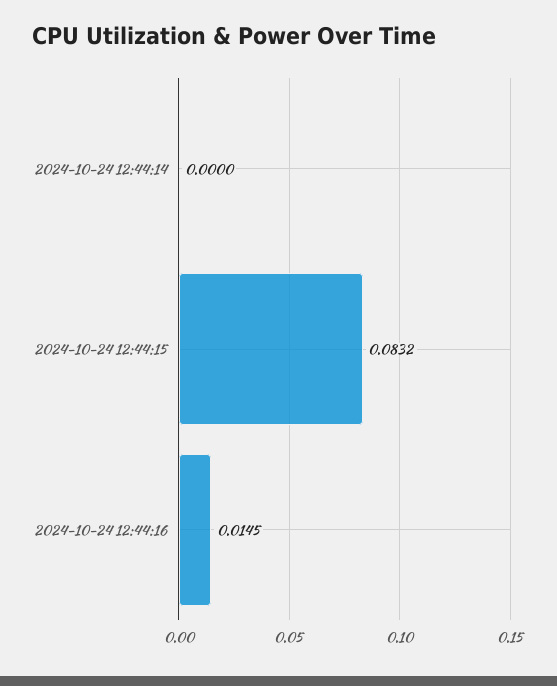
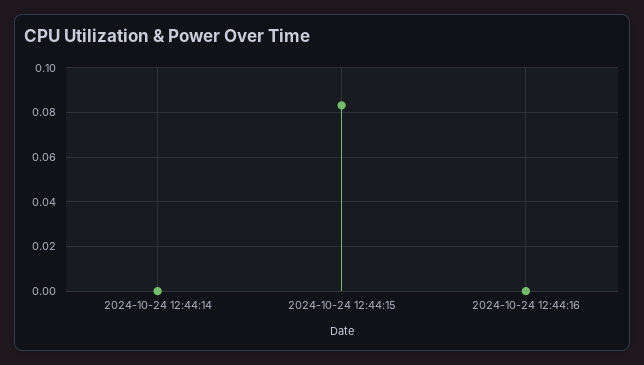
  {
    "2024-10-24 12:44:14": 0,
    "2024-10-24 12:44:15": 0.0832,
-   "2024-10-24 12:44:16": 0.0145
+   "2024-10-24 12:44:16": 0
  }

